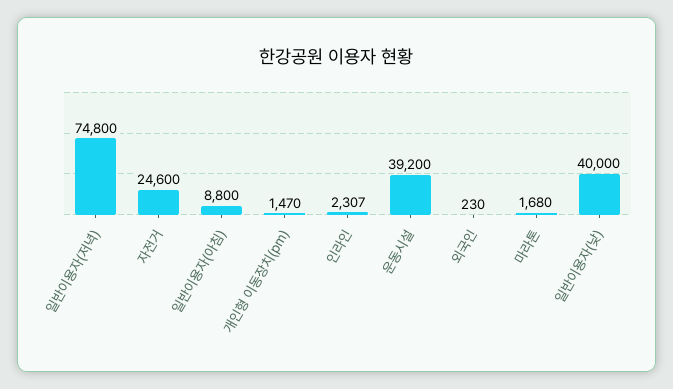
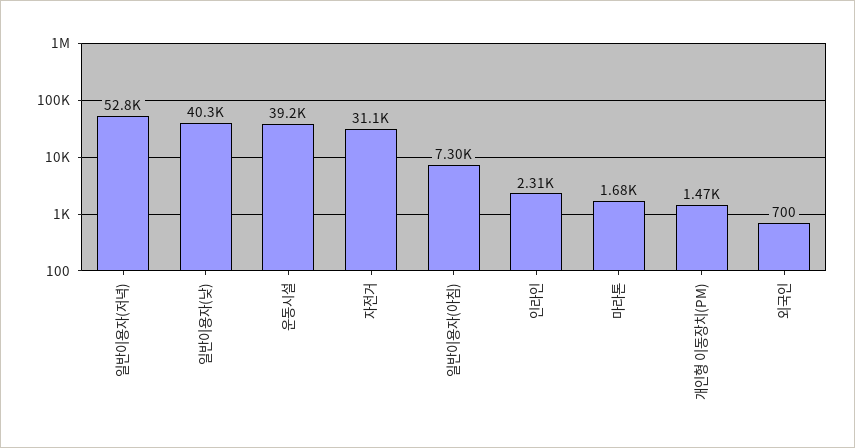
  {
-   "일반이용자(저녁)": 74800,
+   "일반이용자(저녁)": 52800,
-   "자전거": 24600,
+   "자전거": 31100,
-   "일반이용자(아침)": 8800,
+   "일반이용자(아침)": 7300,
    "개인형 이동장치(pm)": 1470,
    "인라인": 2307,
    "운동시설": 39200,
-   "외국인": 230,
+   "외국인": 700,
    "마라톤": 1680,
-   "일반이용자(낮)": 40000
+   "일반이용자(낮)": 40300
  }

